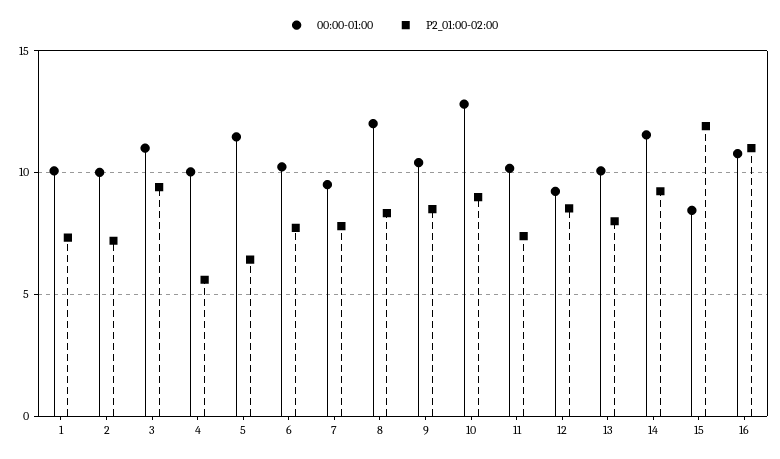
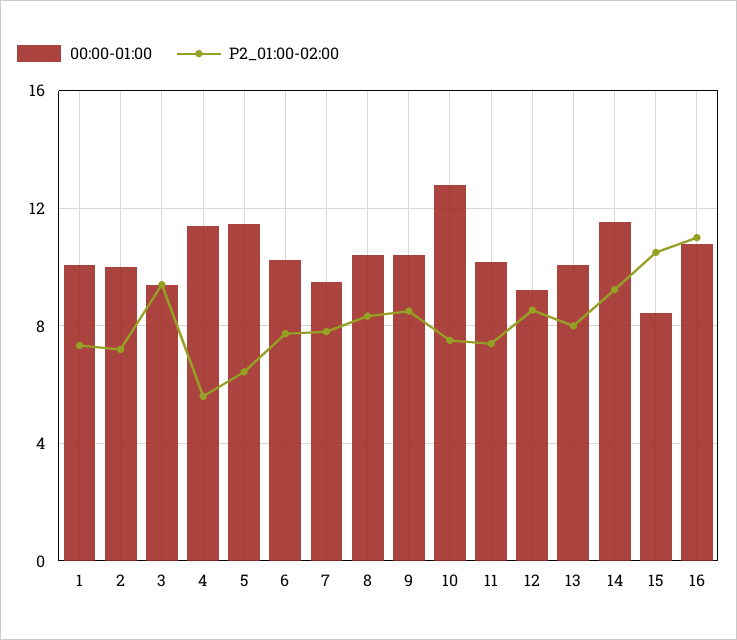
  {
    "00:00-01:00": {
      "1": 10,
      "2": 10,
-     "3": 11,
+     "3": 9.5,
-     "4": 10,
+     "4": 11.5,
      "5": 11.5,
      "6": 10,
      "7": 9.5,
-     "8": 12,
+     "8": 10.5,
      "9": 10.5,
      "10": 13,
      "11": 10,
      "12": 9,
      "13": 10,
      "14": 11.5,
      "15": 8.5,
      "16": 11
    },
    "P2_01:00-02:00": {
      "1": 7.5,
      "2": 7,
      "3": 9.5,
      "4": 5.5,
      "5": 6.5,
      "6": 7.5,
      "7": 8,
      "8": 8.5,
      "9": 8.5,
-     "10": 9,
+     "10": 7.5,
      "11": 7.5,
      "12": 8.5,
      "13": 8,
      "14": 9,
-     "15": 12,
+     "15": 10.5,
      "16": 11
    }
  }

